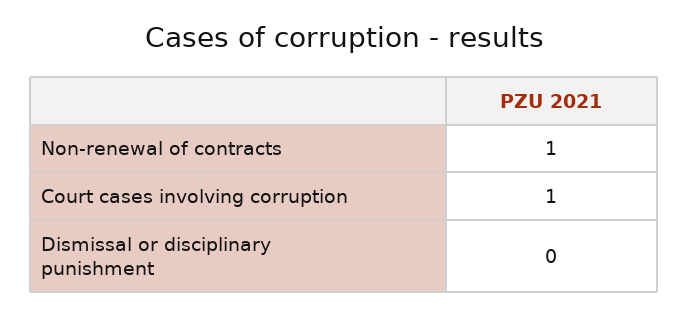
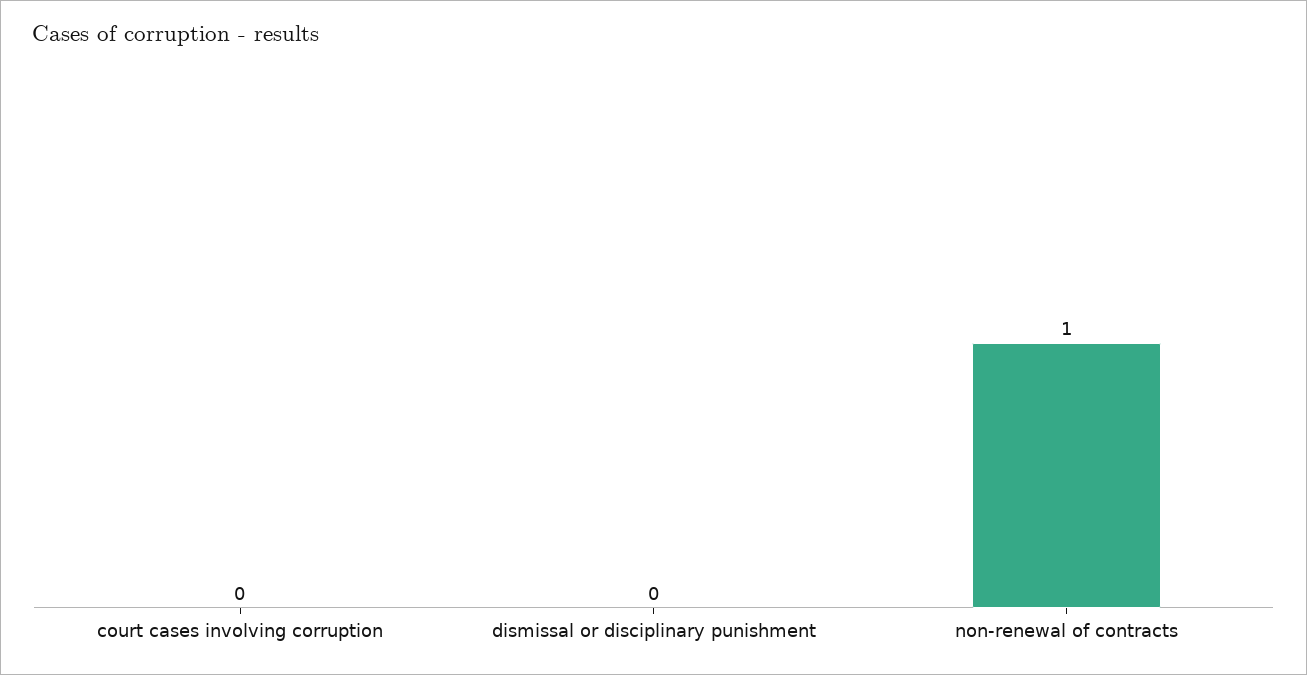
  {
    "Non-renewal of contracts": 1,
-   "Court cases involving corruption": 1,
+   "Court cases involving corruption": 0,
    "Dismissal or disciplinary punishment": 0
  }

